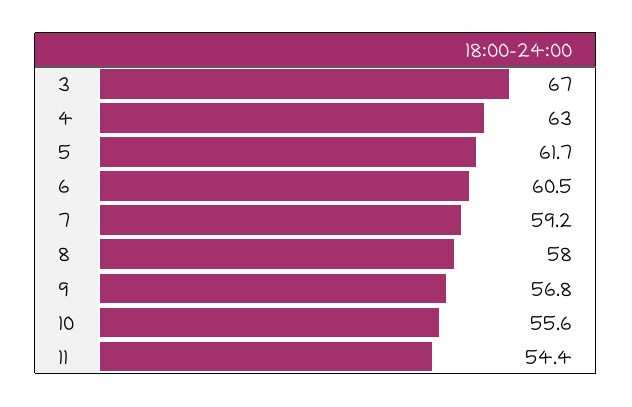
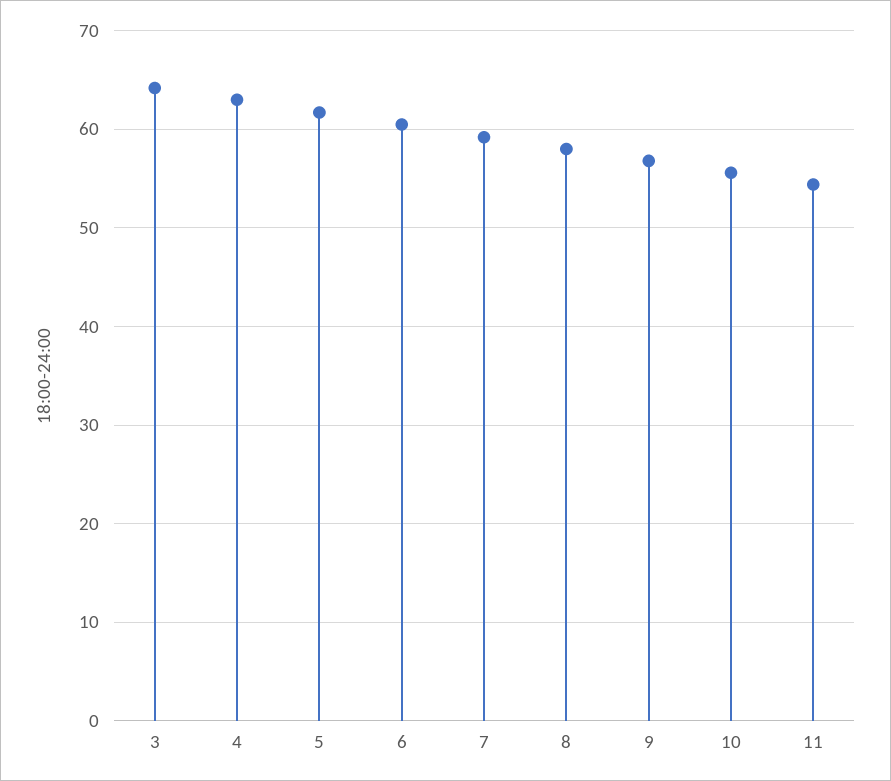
  {
-   "3": 67,
+   "3": 64,
    "4": 63,
    "5": 61.7,
    "6": 60.5,
    "7": 59.2,
    "8": 58,
    "9": 56.8,
    "10": 55.6,
    "11": 54.4
  }

